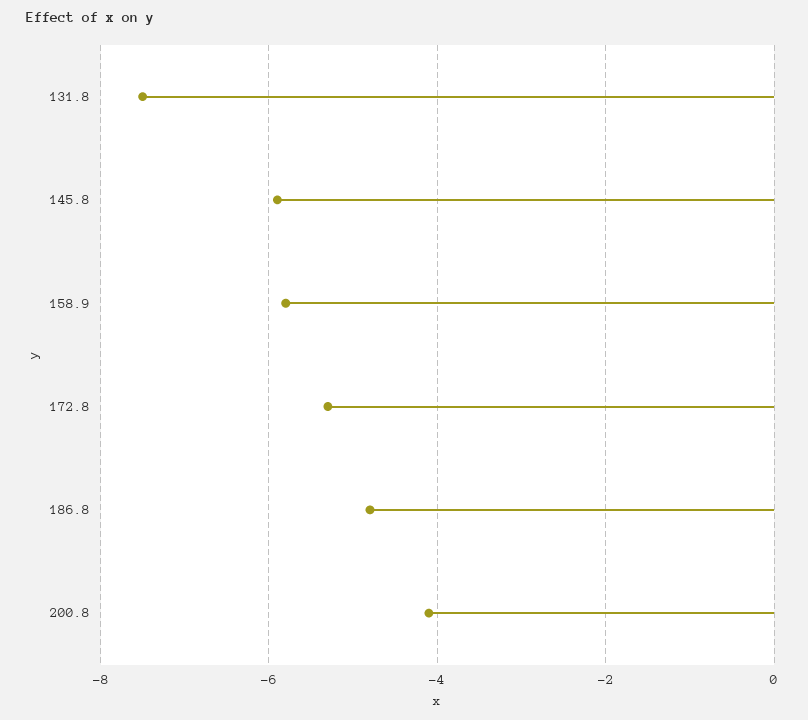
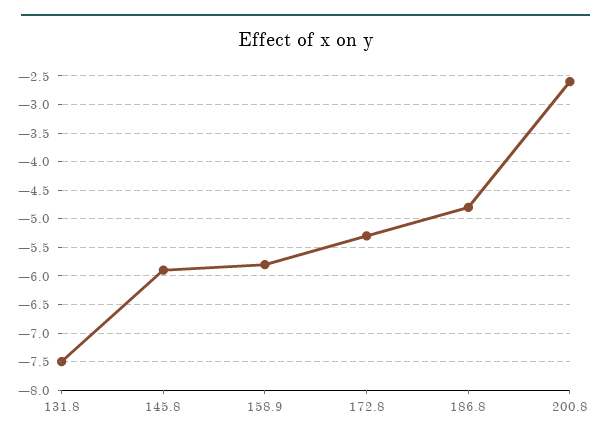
  {
    "131.8": -7.5,
    "145.8": -6,
    "158.9": -6,
    "172.8": -5.5,
    "186.8": -5,
-   "200.8": -4
+   "200.8": -2.5
  }

